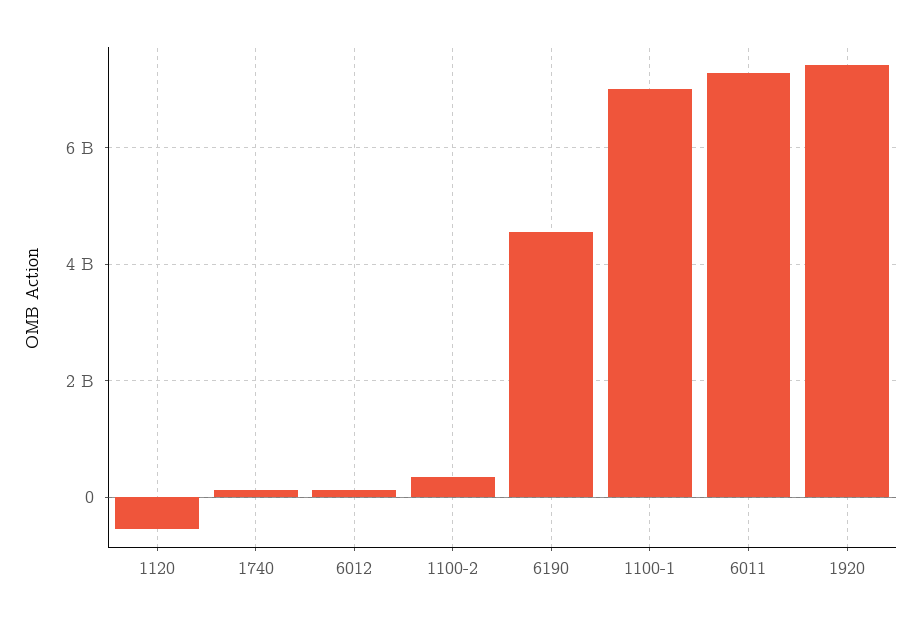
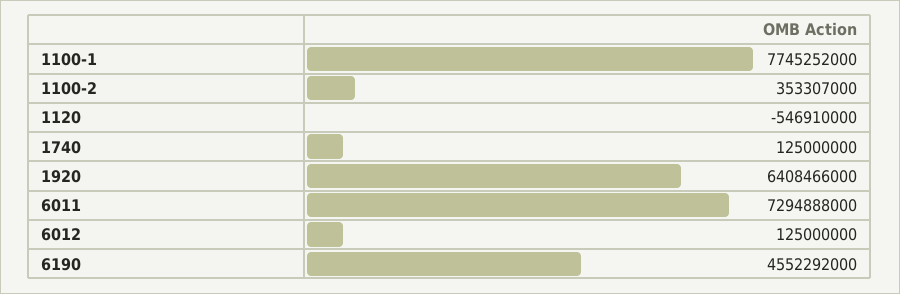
  {
    "1120": -546910000,
    "1740": 125000000,
    "6012": 125000000,
    "1100-2": 353307000,
    "6190": 4552292000,
-   "1100-1": 7000000000,
+   "1100-1": 7745252000,
    "6011": 7294888000,
-   "1920": 7400000000
+   "1920": 6408466000
  }

